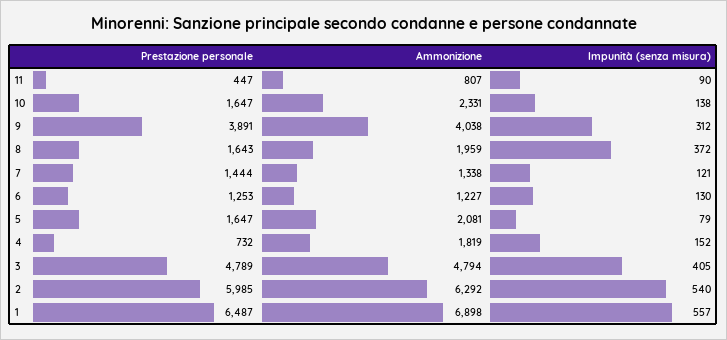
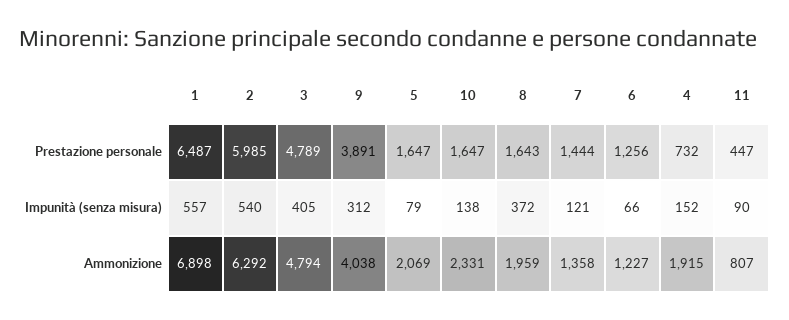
  {
    "Prestazione personale": {
      "11": 447,
      "10": 1647,
      "9": 3891,
      "8": 1643,
      "7": 1444,
-     "6": 1253,
+     "6": 1256,
      "5": 1647,
      "4": 732,
      "3": 4789,
      "2": 5985,
      "1": 6487
    },
    "Ammonizione": {
      "11": 807,
      "10": 2331,
      "9": 4038,
      "8": 1959,
-     "7": 1338,
+     "7": 1358,
      "6": 1227,
-     "5": 2081,
+     "5": 2069,
-     "4": 1819,
+     "4": 1915,
      "3": 4794,
      "2": 6292,
      "1": 6898
    },
    "Impunità (senza misura)": {
      "11": 90,
      "10": 138,
      "9": 312,
      "8": 372,
      "7": 121,
-     "6": 130,
+     "6": 66,
      "5": 79,
      "4": 152,
      "3": 405,
      "2": 540,
      "1": 557
    }
  }

